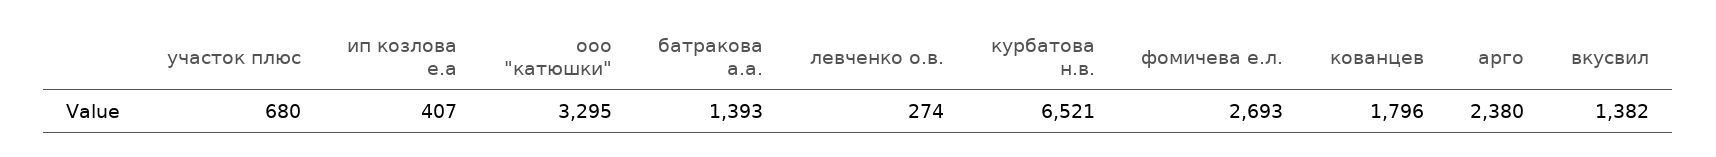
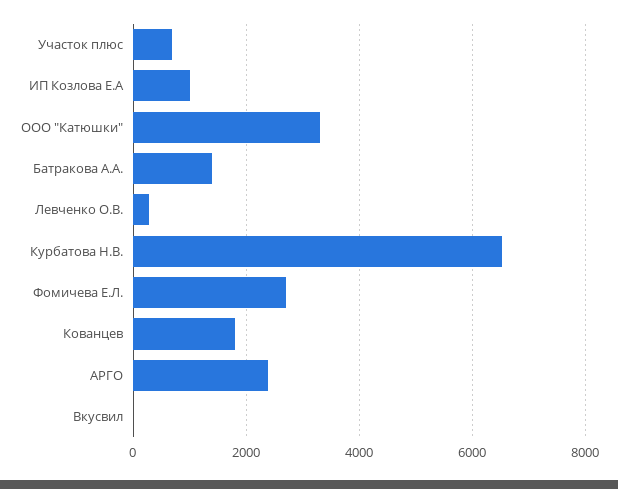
  {
    "участок плюс": 680,
-   "ип козлова е.а": 407,
+   "ип козлова е.а": 1000,
    "ооо \"катюшки\"": 3295,
    "батракова а.а.": 1393,
    "левченко о.в.": 274,
    "курбатова н.в.": 6521,
    "фомичева е.л.": 2693,
    "кованцев": 1796,
    "арго": 2380,
-   "вкусвил": 1382
+   "вкусвил": 0
  }

